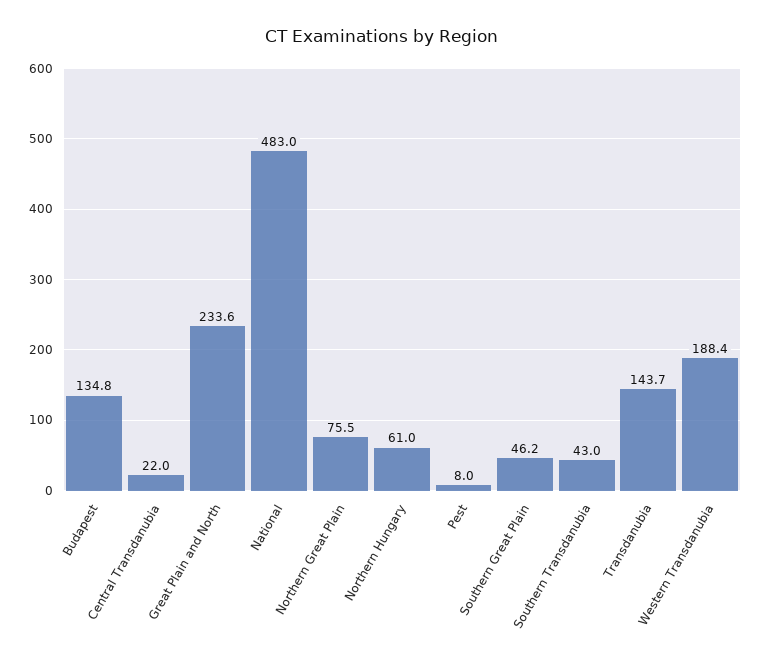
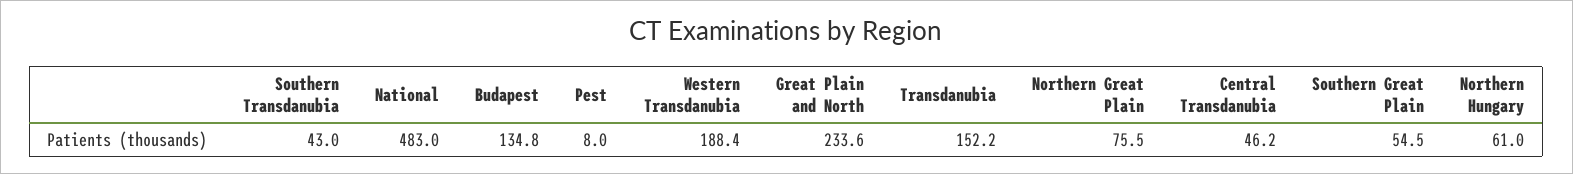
  {
    "Budapest": 134.8,
-   "Central Transdanubia": 22,
+   "Central Transdanubia": 46.2,
    "Great Plain and North": 233.6,
    "National": 483,
    "Northern Great Plain": 75.5,
    "Northern Hungary": 61,
    "Pest": 8,
-   "Southern Great Plain": 46.2,
+   "Southern Great Plain": 54.5,
    "Southern Transdanubia": 43,
-   "Transdanubia": 143.7,
+   "Transdanubia": 152.2,
    "Western Transdanubia": 188.4
  }

